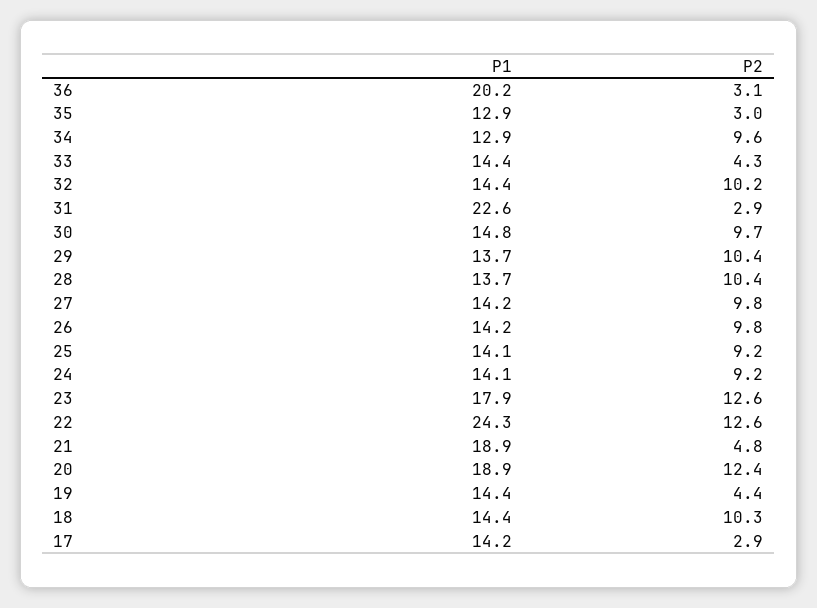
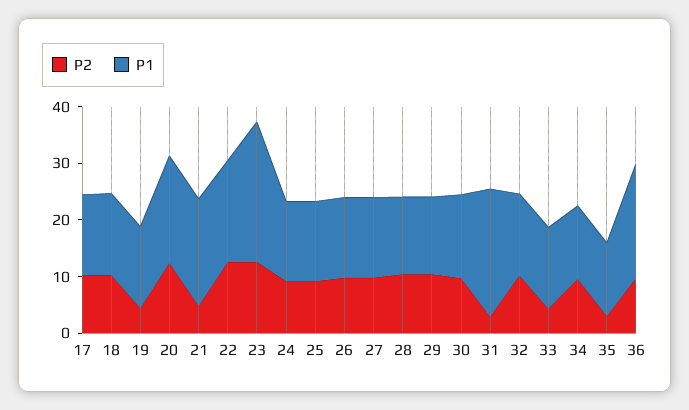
  {
    "P1": {
      "36": 20.2,
      "35": 12.9,
      "34": 12.9,
      "33": 14.4,
      "32": 14.4,
      "31": 22.6,
      "30": 14.8,
      "29": 13.7,
      "28": 13.7,
      "27": 14.2,
      "26": 14.2,
      "25": 14.1,
      "24": 14.1,
-     "23": 17.9,
+     "23": 24,
-     "22": 24.3,
+     "22": 18,
      "21": 18.9,
      "20": 18.9,
      "19": 14.4,
      "18": 14.4,
      "17": 14.2
    },
    "P2": {
-     "36": 3.1,
+     "36": 10,
      "35": 3,
      "34": 9.6,
      "33": 4.3,
      "32": 10.2,
      "31": 2.9,
      "30": 9.7,
      "29": 10.4,
      "28": 10.4,
      "27": 9.8,
      "26": 9.8,
      "25": 9.2,
      "24": 9.2,
      "23": 12.6,
      "22": 12.6,
      "21": 4.8,
      "20": 12.4,
      "19": 4.4,
      "18": 10.3,
-     "17": 2.9
+     "17": 10
    }
  }

